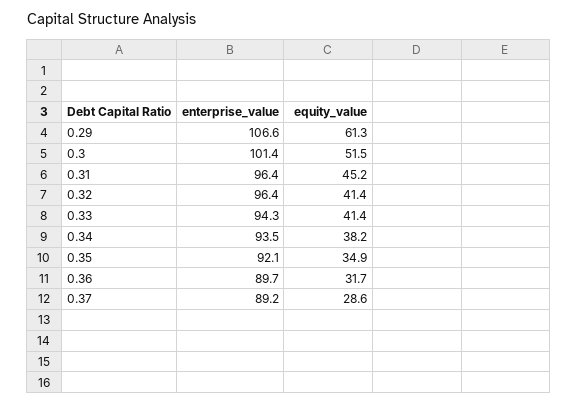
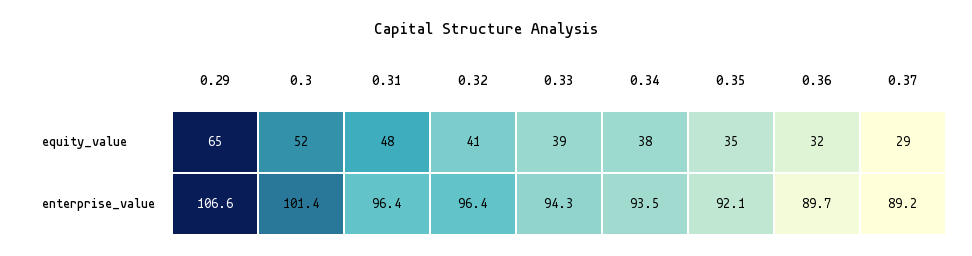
  {
    "enterprise_value": {
      "0.29": 106.6,
      "0.3": 101.4,
      "0.31": 96.4,
      "0.32": 96.4,
      "0.33": 94.3,
      "0.34": 93.5,
      "0.35": 92.1,
      "0.36": 89.7,
      "0.37": 89.2
    },
    "equity_value": {
-     "0.29": 61.3,
+     "0.29": 65,
      "0.3": 51.5,
-     "0.31": 45.2,
+     "0.31": 48,
      "0.32": 41.4,
-     "0.33": 41.4,
+     "0.33": 39,
      "0.34": 38.2,
      "0.35": 34.9,
      "0.36": 31.7,
      "0.37": 28.6
    }
  }

